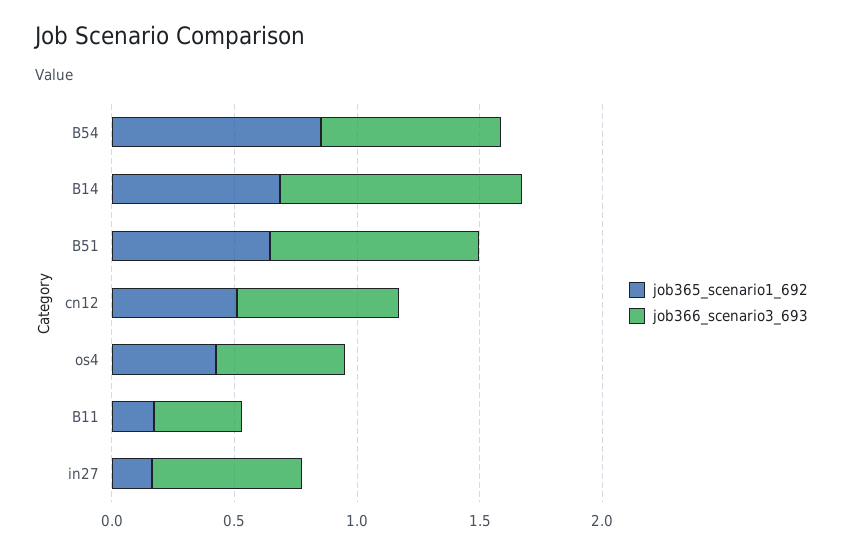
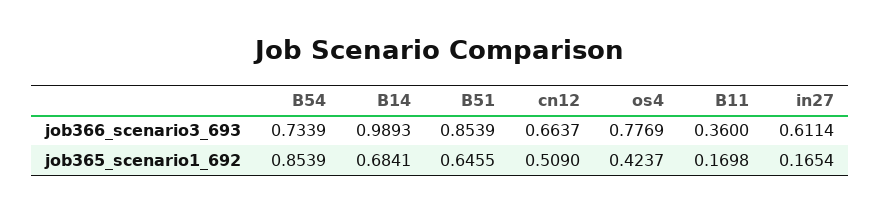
  {
    "job365_scenario1_692": {
      "B54": 0.8539,
      "B14": 0.6841,
      "B51": 0.6455,
      "cn12": 0.509,
      "os4": 0.4237,
      "B11": 0.1698,
      "in27": 0.1654
    },
    "job366_scenario3_693": {
      "B54": 0.7339,
      "B14": 0.9893,
      "B51": 0.8539,
      "cn12": 0.6637,
-     "os4": 0.5,
+     "os4": 0.7769,
      "B11": 0.36,
      "in27": 0.6114
    }
  }

